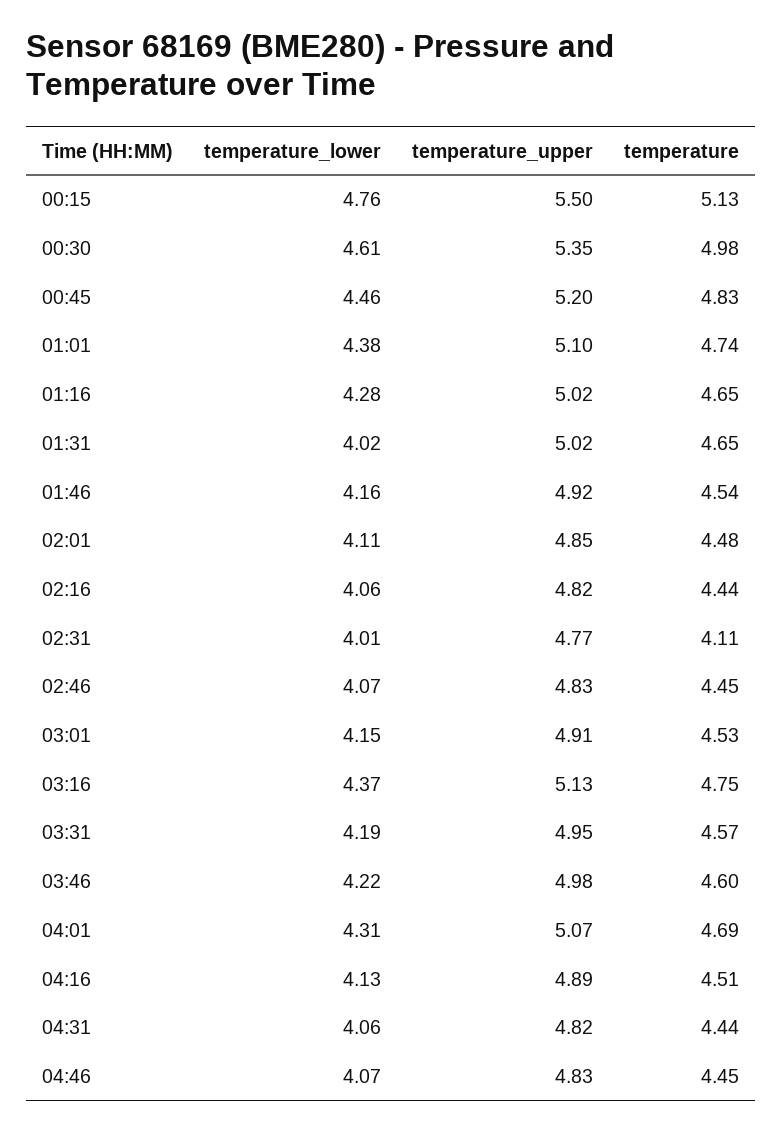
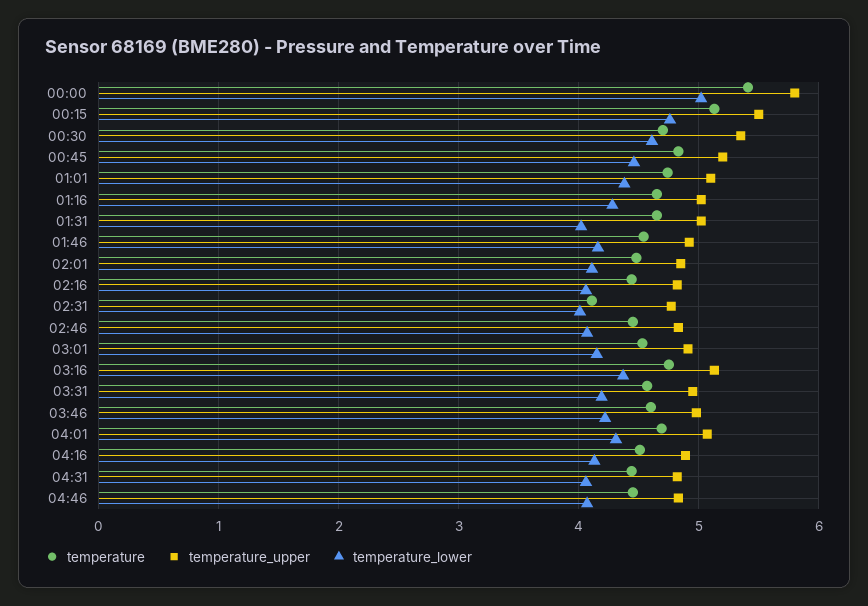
  {
    "temperature_lower": {
      "00:15": 4.76,
      "00:30": 4.61,
      "00:45": 4.46,
      "01:01": 4.38,
      "01:16": 4.28,
      "01:31": 4.02,
      "01:46": 4.16,
      "02:01": 4.11,
      "02:16": 4.06,
      "02:31": 4.01,
      "02:46": 4.07,
      "03:01": 4.15,
      "03:16": 4.37,
      "03:31": 4.19,
      "03:46": 4.22,
      "04:01": 4.31,
      "04:16": 4.13,
      "04:31": 4.06,
-     "04:46": 4.07
+     "04:46": 4.07,
+     "00:00": 5
    },
    "temperature_upper": {
      "00:15": 5.5,
      "00:30": 5.35,
      "00:45": 5.2,
      "01:01": 5.1,
      "01:16": 5.02,
      "01:31": 5.02,
      "01:46": 4.92,
      "02:01": 4.85,
      "02:16": 4.82,
      "02:31": 4.77,
      "02:46": 4.83,
      "03:01": 4.91,
      "03:16": 5.13,
      "03:31": 4.95,
      "03:46": 4.98,
      "04:01": 5.07,
      "04:16": 4.89,
      "04:31": 4.82,
-     "04:46": 4.83
+     "04:46": 4.83,
+     "00:00": 5.8
    },
    "temperature": {
      "00:15": 5.13,
-     "00:30": 4.98,
+     "00:30": 4.7,
      "00:45": 4.83,
      "01:01": 4.74,
      "01:16": 4.65,
      "01:31": 4.65,
      "01:46": 4.54,
      "02:01": 4.48,
      "02:16": 4.44,
      "02:31": 4.11,
      "02:46": 4.45,
      "03:01": 4.53,
      "03:16": 4.75,
      "03:31": 4.57,
      "03:46": 4.6,
      "04:01": 4.69,
      "04:16": 4.51,
      "04:31": 4.44,
-     "04:46": 4.45
+     "04:46": 4.45,
+     "00:00": 5.4
    }
  }

